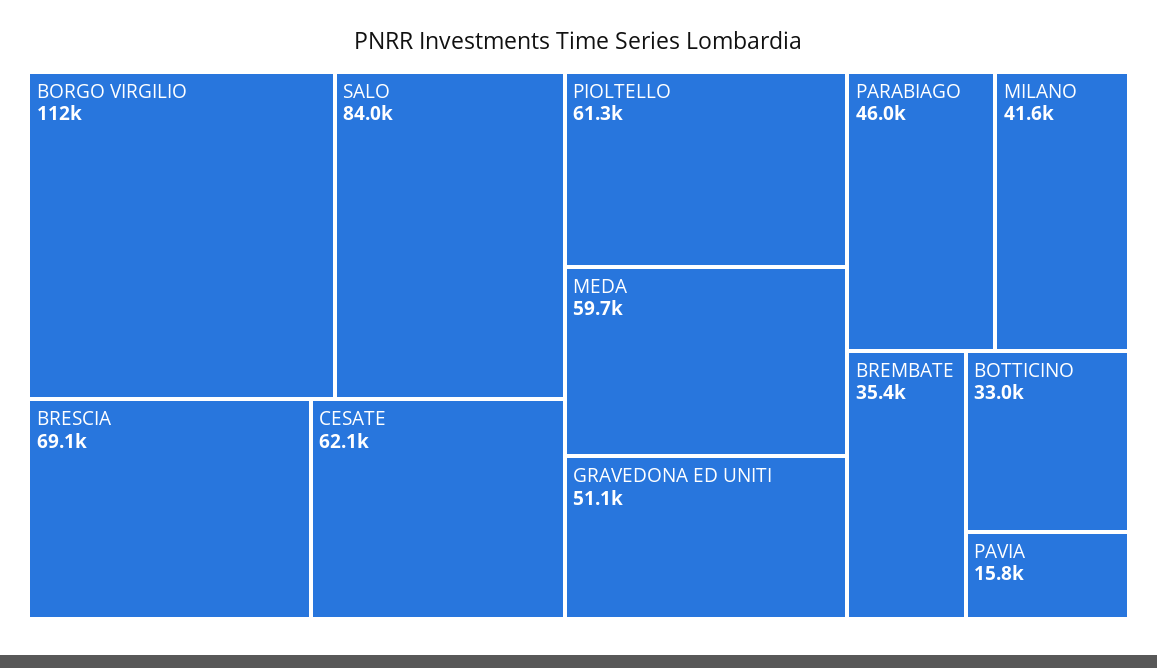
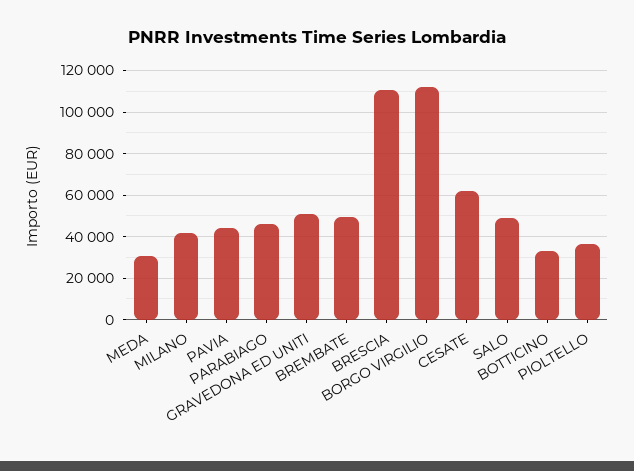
  {
    "BORGO VIRGILIO": 112000,
-   "SALO": 84000,
+   "SALO": 50000,
-   "BRESCIA": 69100,
+   "BRESCIA": 110000,
    "CESATE": 62100,
-   "PIOLTELLO": 61300,
+   "PIOLTELLO": 35000,
-   "MEDA": 59700,
+   "MEDA": 30000,
    "GRAVEDONA ED UNITI": 51100,
    "PARABIAGO": 46000,
    "MILANO": 41600,
-   "BREMBATE": 35400,
+   "BREMBATE": 50000,
    "BOTTICINO": 33000,
-   "PAVIA": 15800
+   "PAVIA": 45000
  }

